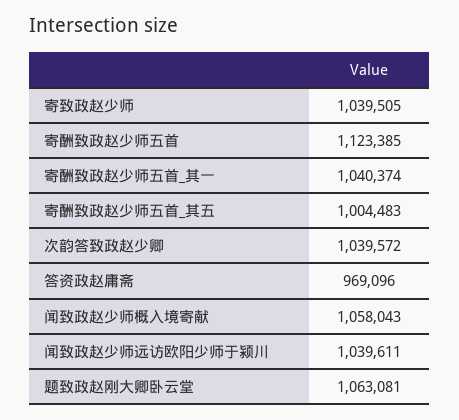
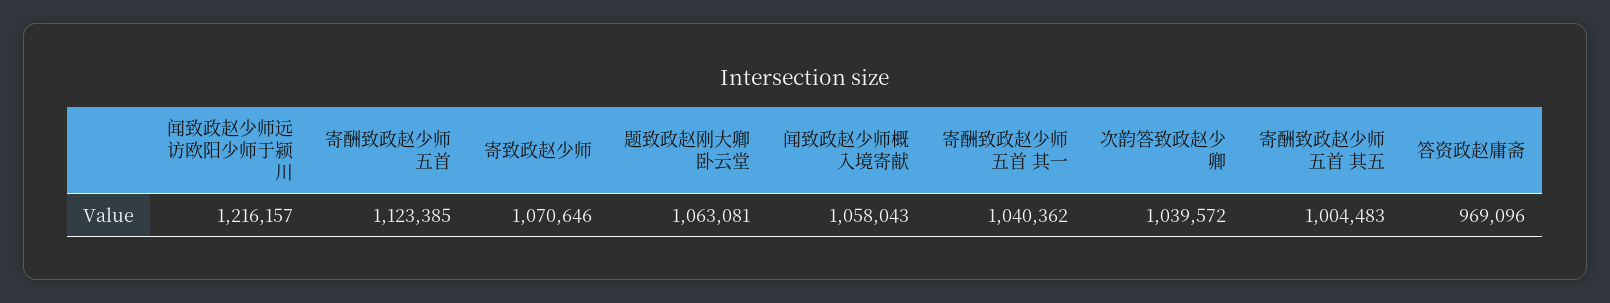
  {
-   "寄致政赵少师": 1039505,
+   "寄致政赵少师": 1070646,
    "寄酬致政赵少师五首": 1123385,
-   "寄酬致政赵少师五首_其一": 1040374,
+   "寄酬致政赵少师五首_其一": 1040362,
    "寄酬致政赵少师五首_其五": 1004483,
    "次韵答致政赵少卿": 1039572,
    "答资政赵庸斋": 969096,
    "闻致政赵少师概入境寄献": 1058043,
-   "闻致政赵少师远访欧阳少师于颍川": 1039611,
+   "闻致政赵少师远访欧阳少师于颍川": 1216157,
    "题致政赵刚大卿卧云堂": 1063081
  }

